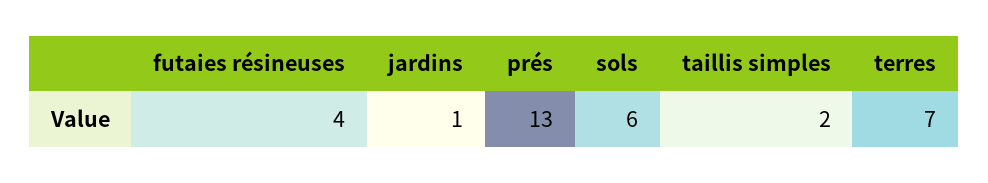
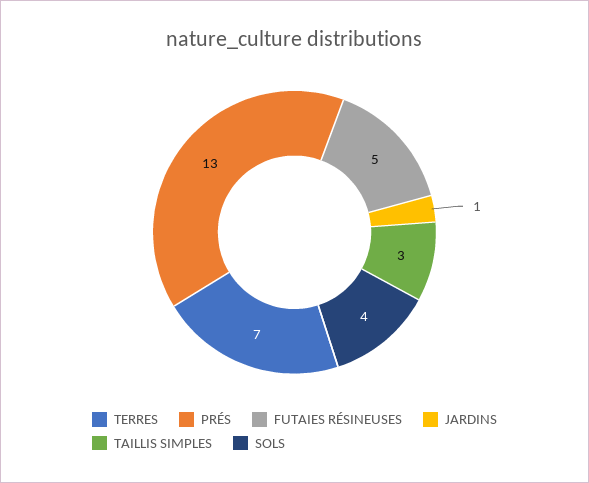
  {
-   "futaies résineuses": 4,
+   "futaies résineuses": 5,
    "jardins": 1,
    "prés": 13,
-   "sols": 6,
+   "sols": 4,
-   "taillis simples": 2,
+   "taillis simples": 3,
    "terres": 7
  }

